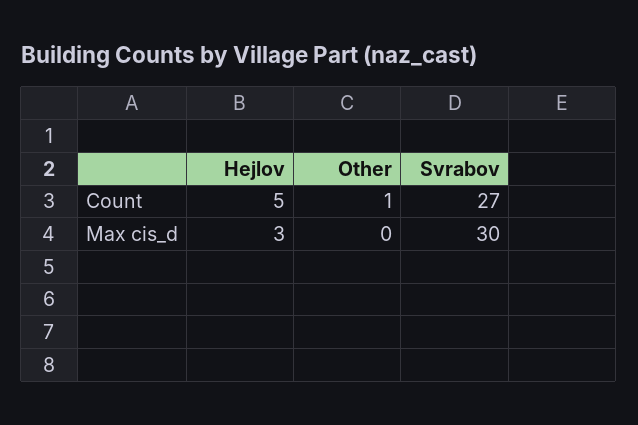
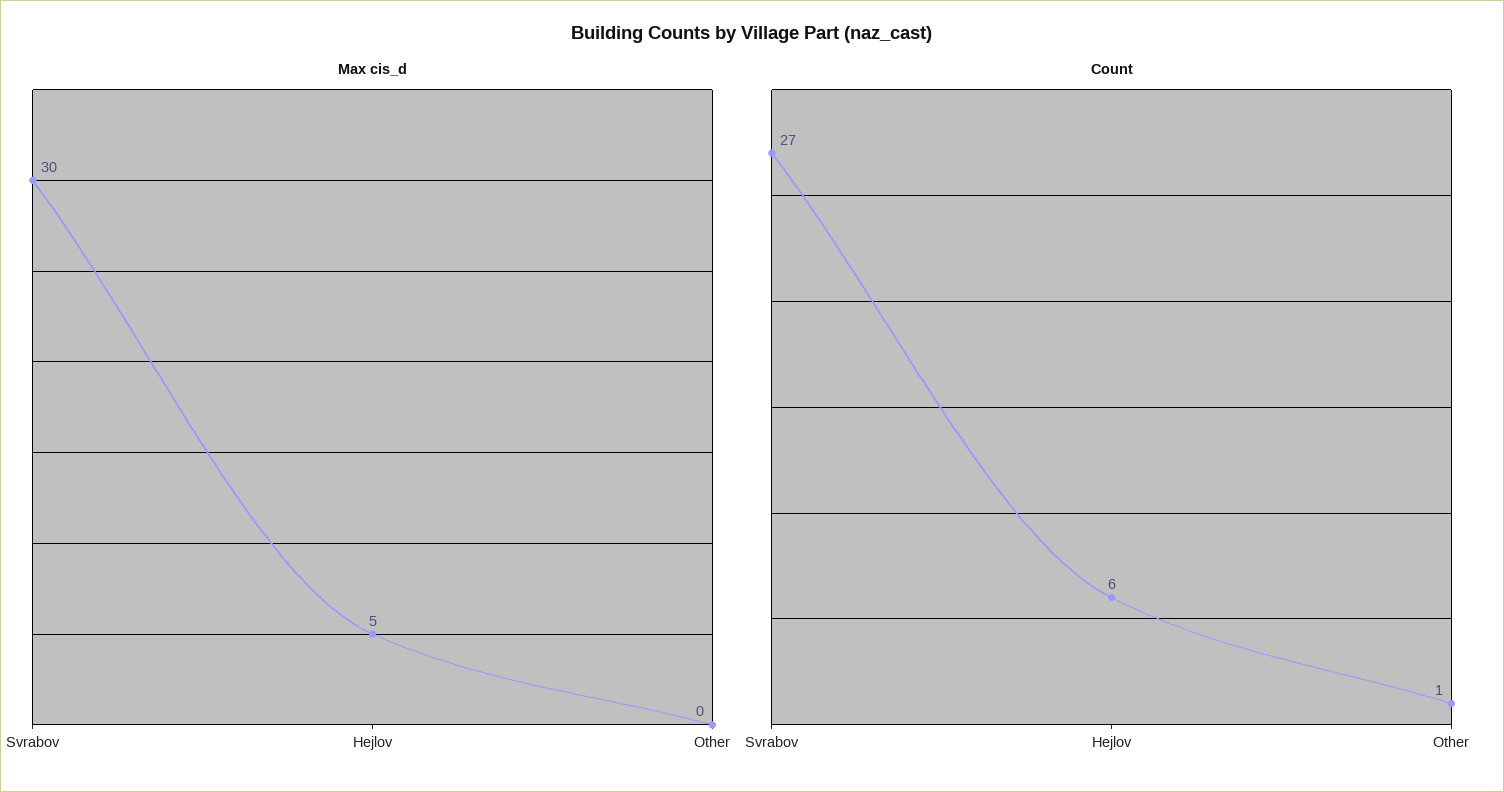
  {
    "Count": {
-     "Hejlov": 5,
+     "Hejlov": 6,
      "Other": 1,
      "Svrabov": 27
    },
    "Max cis_d": {
-     "Hejlov": 3,
+     "Hejlov": 5,
      "Other": 0,
      "Svrabov": 30
    }
  }

